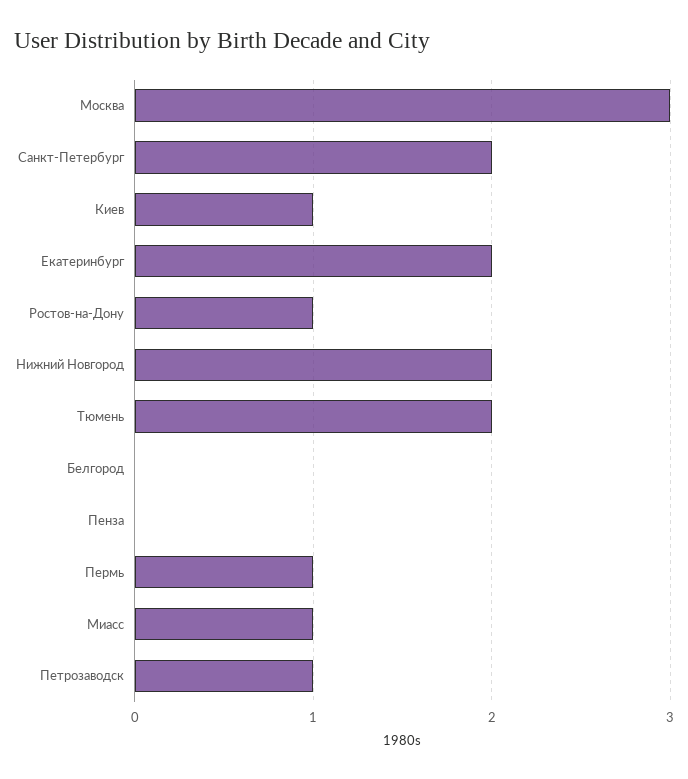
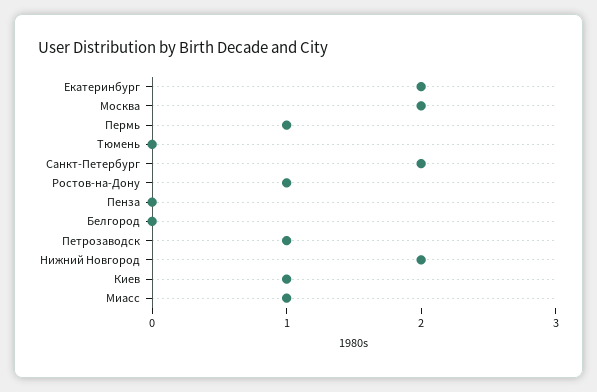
  {
-   "Москва": 3,
+   "Москва": 2,
    "Санкт-Петербург": 2,
    "Киев": 1,
    "Екатеринбург": 2,
    "Ростов-на-Дону": 1,
    "Нижний Новгород": 2,
-   "Тюмень": 2,
+   "Тюмень": 0,
    "Белгород": 0,
    "Пенза": 0,
    "Пермь": 1,
    "Миасс": 1,
    "Петрозаводск": 1
  }

